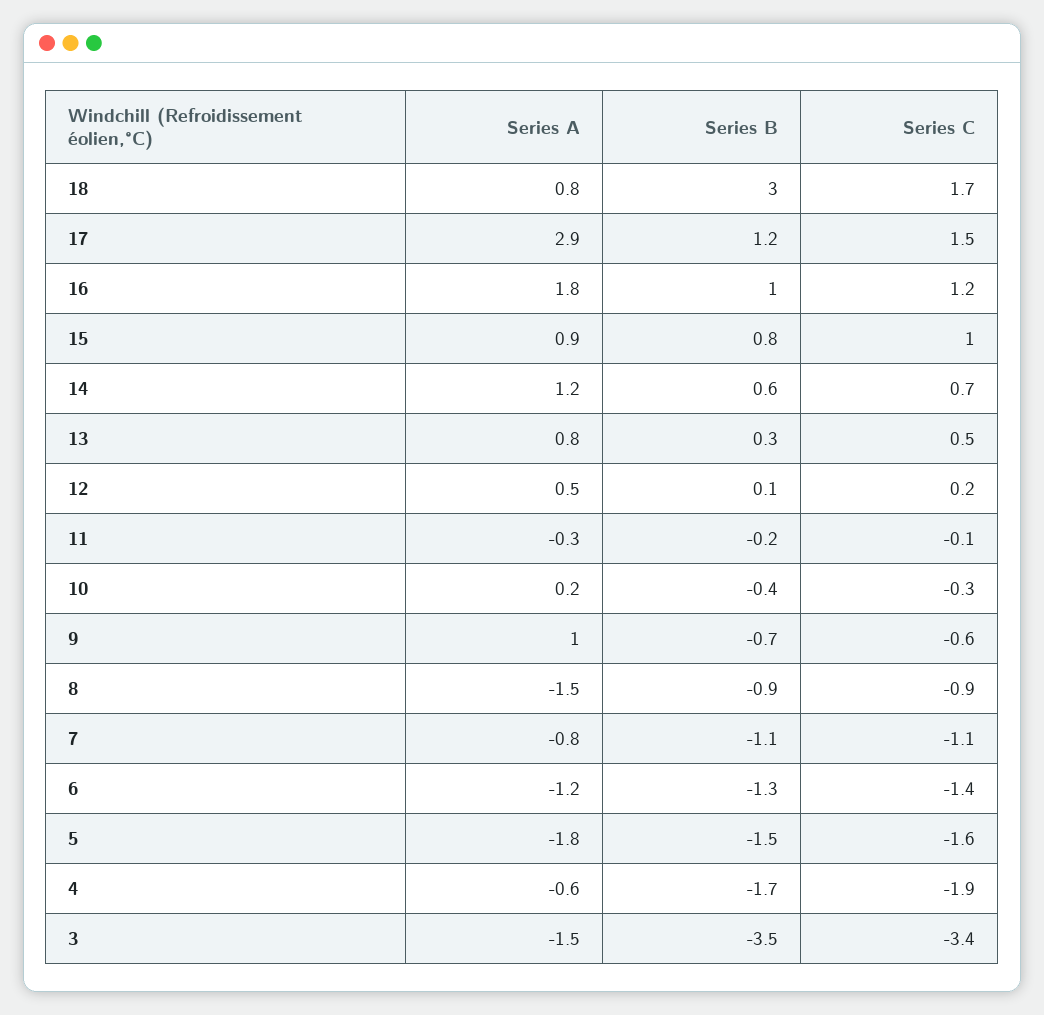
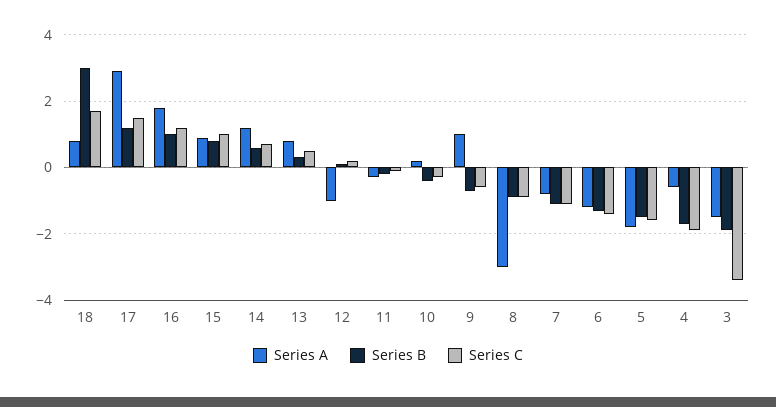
  {
    "Series A": {
      "18": 0.8,
      "17": 2.9,
      "16": 1.8,
      "15": 0.9,
      "14": 1.2,
      "13": 0.8,
-     "12": 0.5,
+     "12": -1,
      "11": -0.3,
      "10": 0.2,
      "9": 1,
-     "8": -1.5,
+     "8": -3,
      "7": -0.8,
      "6": -1.2,
      "5": -1.8,
      "4": -0.6,
      "3": -1.5
    },
    "Series B": {
      "18": 3,
      "17": 1.2,
      "16": 1,
      "15": 0.8,
      "14": 0.6,
      "13": 0.3,
      "12": 0.1,
      "11": -0.2,
      "10": -0.4,
      "9": -0.7,
      "8": -0.9,
      "7": -1.1,
      "6": -1.3,
      "5": -1.5,
      "4": -1.7,
-     "3": -3.5
+     "3": -2
    },
    "Series C": {
      "18": 1.7,
      "17": 1.5,
      "16": 1.2,
      "15": 1,
      "14": 0.7,
      "13": 0.5,
      "12": 0.2,
      "11": -0.1,
      "10": -0.3,
      "9": -0.6,
      "8": -0.9,
      "7": -1.1,
      "6": -1.4,
      "5": -1.6,
      "4": -1.9,
      "3": -3.4
    }
  }

